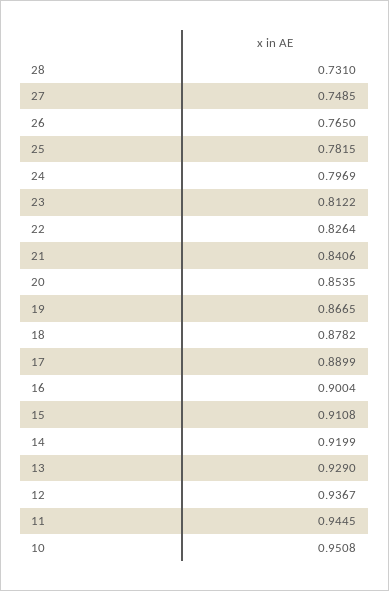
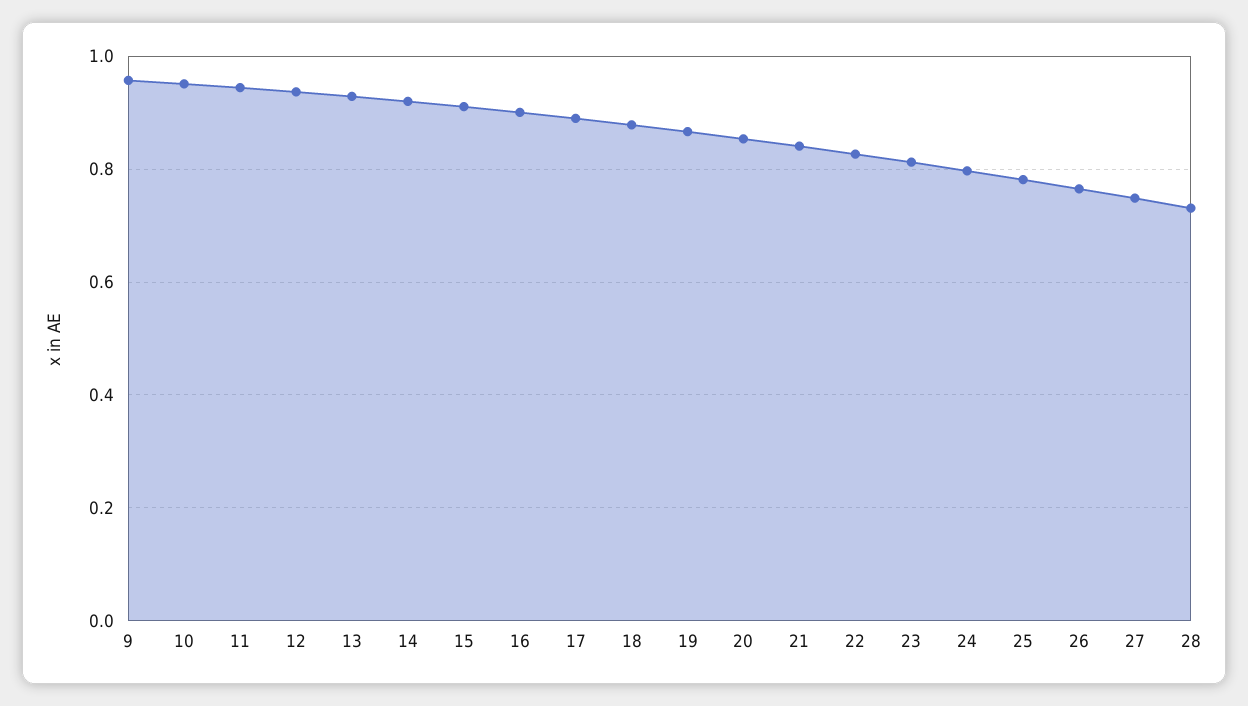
  {
    "28": 0.731,
    "27": 0.7485,
    "26": 0.765,
    "25": 0.7815,
    "24": 0.7969,
    "23": 0.8122,
    "22": 0.8264,
    "21": 0.8406,
    "20": 0.8535,
    "19": 0.8665,
    "18": 0.8782,
    "17": 0.8899,
    "16": 0.9004,
    "15": 0.9108,
    "14": 0.9199,
    "13": 0.929,
    "12": 0.9367,
    "11": 0.9445,
-   "10": 0.9508
+   "10": 0.9508,
+   "9": 0.96
  }

